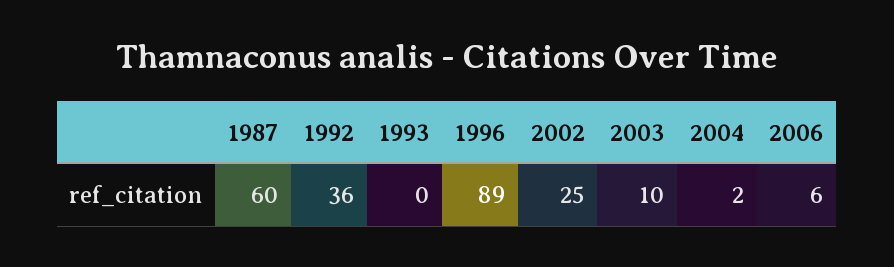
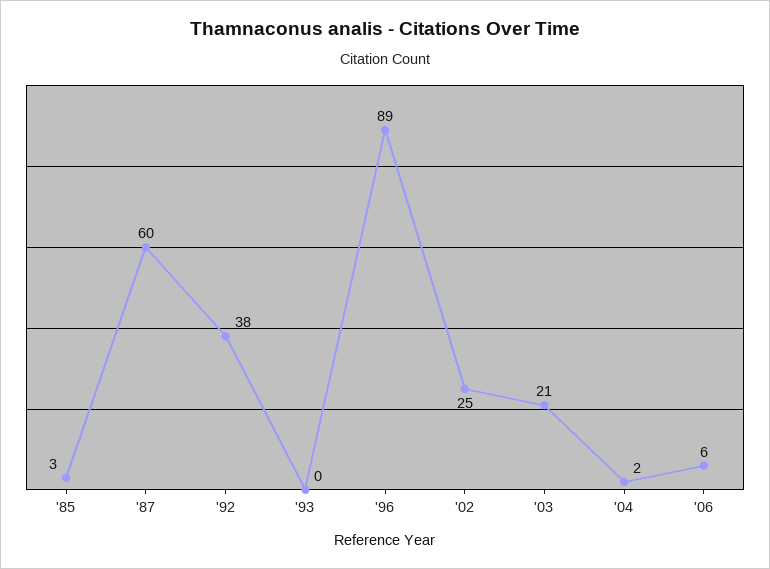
  {
    "1987": 60,
-   "1992": 36,
+   "1992": 38,
    "1993": 0,
    "1996": 89,
    "2002": 25,
-   "2003": 10,
+   "2003": 21,
    "2004": 2,
-   "2006": 6
+   "2006": 6,
+   "'85": 3
  }

